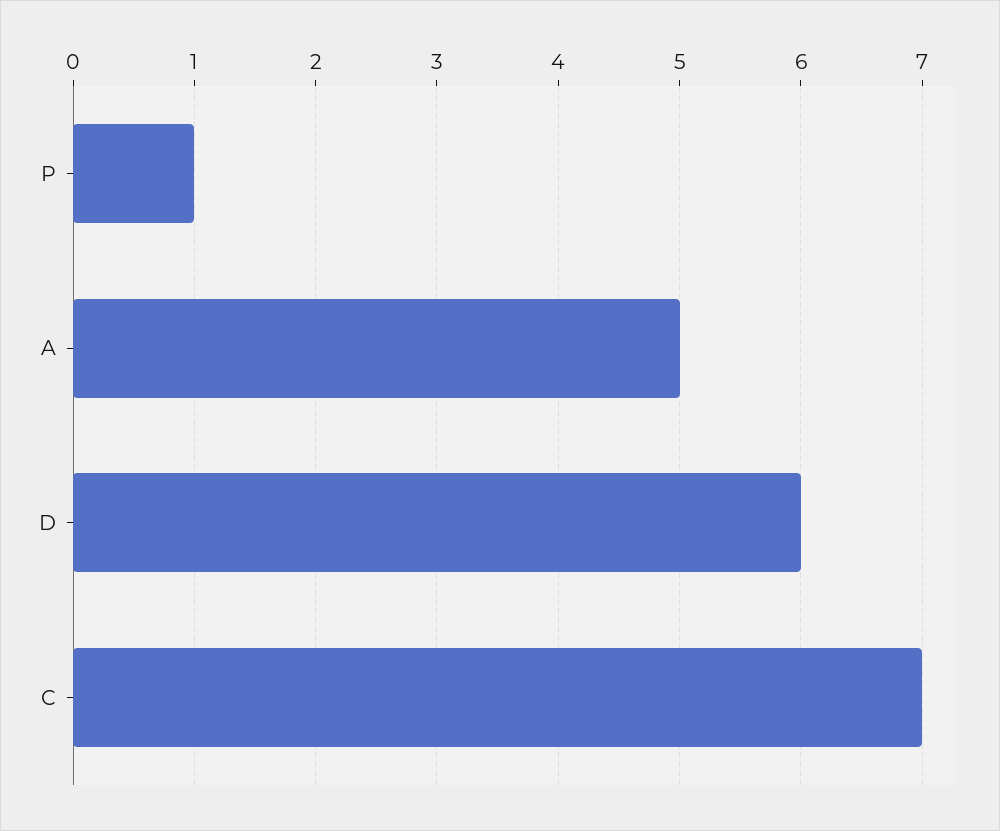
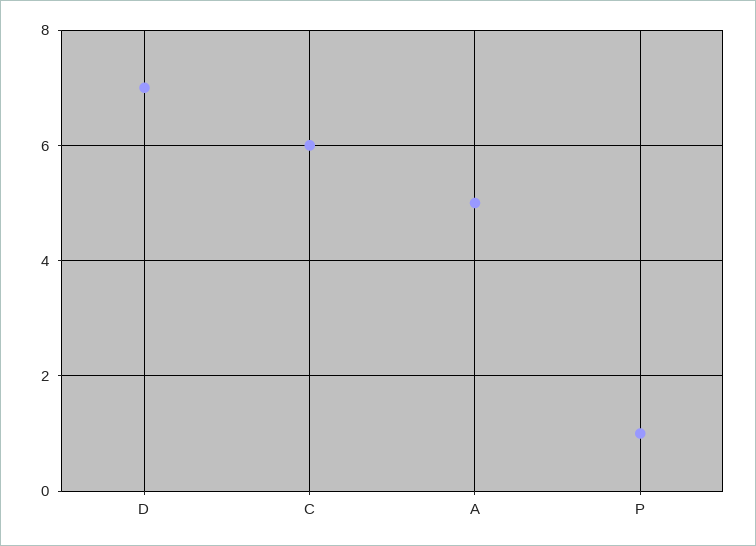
  {
    "P": 1,
    "A": 5,
-   "D": 6,
+   "D": 7,
-   "C": 7
+   "C": 6
  }

